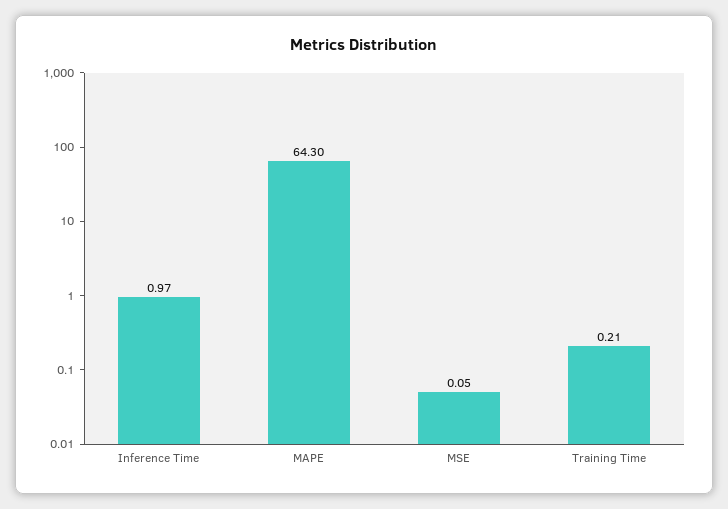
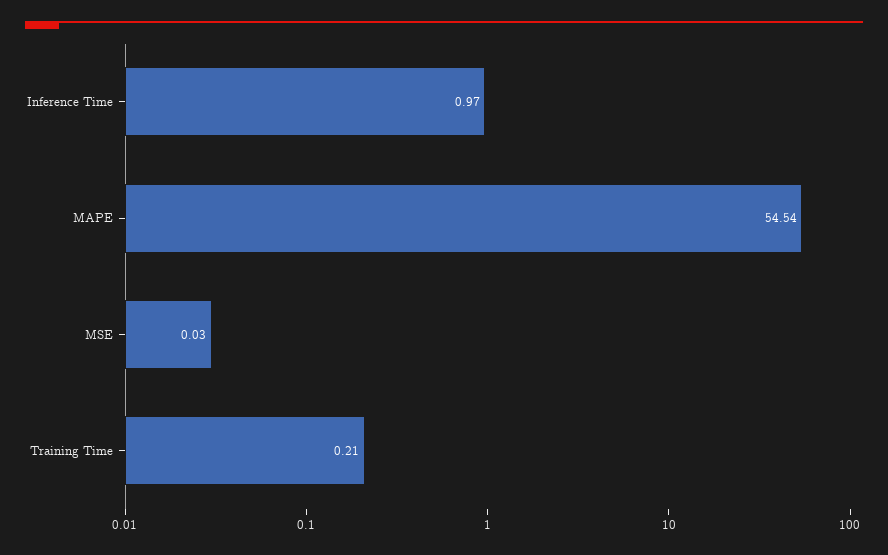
  {
    "Inference Time": 0.97,
-   "MAPE": 64.3,
+   "MAPE": 54.54,
-   "MSE": 0.05,
+   "MSE": 0.03,
    "Training Time": 0.21
  }

